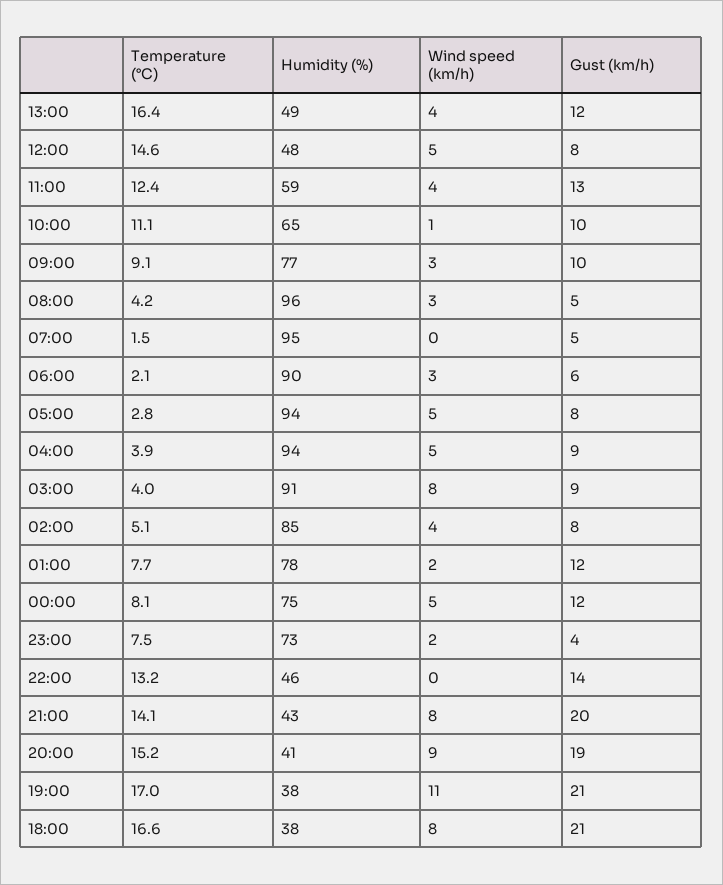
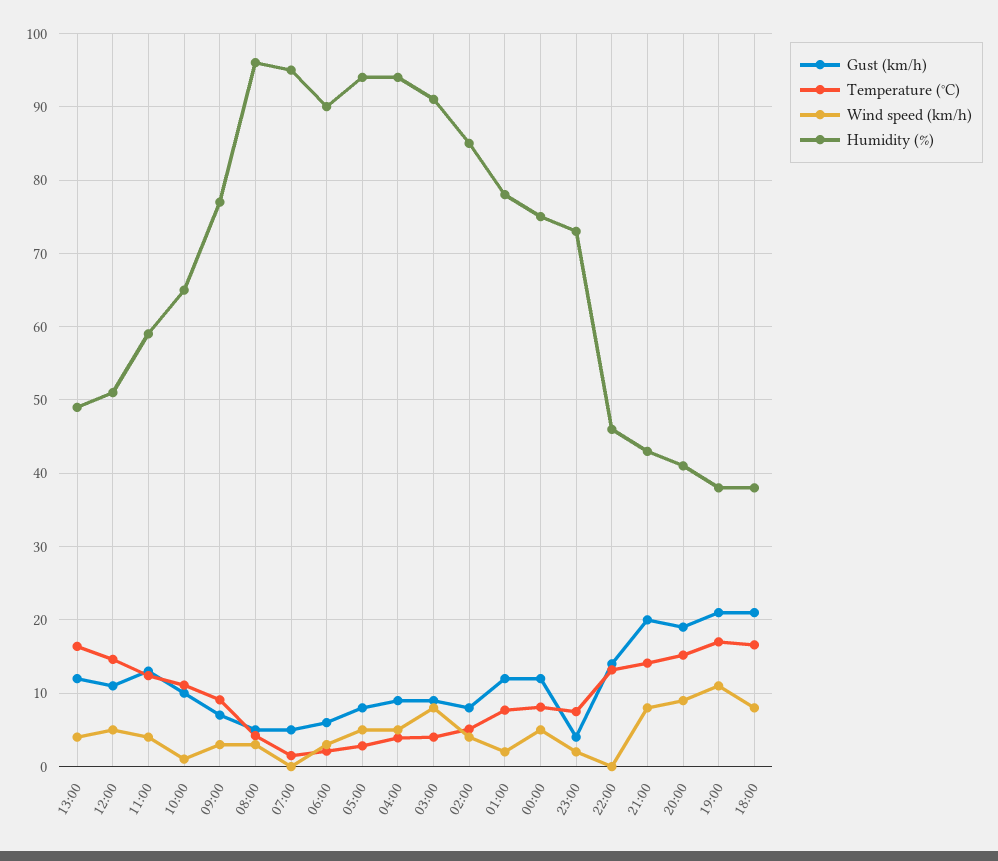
  {
    "Temperature (°C)": {
      "13:00": 16.4,
      "12:00": 14.6,
      "11:00": 12.4,
      "10:00": 11.1,
      "09:00": 9.1,
      "08:00": 4.2,
      "07:00": 1.5,
      "06:00": 2.1,
      "05:00": 2.8,
      "04:00": 3.9,
      "03:00": 4,
      "02:00": 5.1,
      "01:00": 7.7,
      "00:00": 8.1,
      "23:00": 7.5,
      "22:00": 13.2,
      "21:00": 14.1,
      "20:00": 15.2,
      "19:00": 17,
      "18:00": 16.6
    },
    "Humidity (%)": {
      "13:00": 49,
-     "12:00": 48,
+     "12:00": 51,
      "11:00": 59,
      "10:00": 65,
      "09:00": 77,
      "08:00": 96,
      "07:00": 95,
      "06:00": 90,
      "05:00": 94,
      "04:00": 94,
      "03:00": 91,
      "02:00": 85,
      "01:00": 78,
      "00:00": 75,
      "23:00": 73,
      "22:00": 46,
      "21:00": 43,
      "20:00": 41,
      "19:00": 38,
      "18:00": 38
    },
    "Wind speed (km/h)": {
      "13:00": 4,
      "12:00": 5,
      "11:00": 4,
      "10:00": 1,
      "09:00": 3,
      "08:00": 3,
      "07:00": 0,
      "06:00": 3,
      "05:00": 5,
      "04:00": 5,
      "03:00": 8,
      "02:00": 4,
      "01:00": 2,
      "00:00": 5,
      "23:00": 2,
      "22:00": 0,
      "21:00": 8,
      "20:00": 9,
      "19:00": 11,
      "18:00": 8
    },
    "Gust (km/h)": {
      "13:00": 12,
-     "12:00": 8,
+     "12:00": 11,
      "11:00": 13,
      "10:00": 10,
-     "09:00": 10,
+     "09:00": 7,
      "08:00": 5,
      "07:00": 5,
      "06:00": 6,
      "05:00": 8,
      "04:00": 9,
      "03:00": 9,
      "02:00": 8,
      "01:00": 12,
      "00:00": 12,
      "23:00": 4,
      "22:00": 14,
      "21:00": 20,
      "20:00": 19,
      "19:00": 21,
      "18:00": 21
    }
  }

